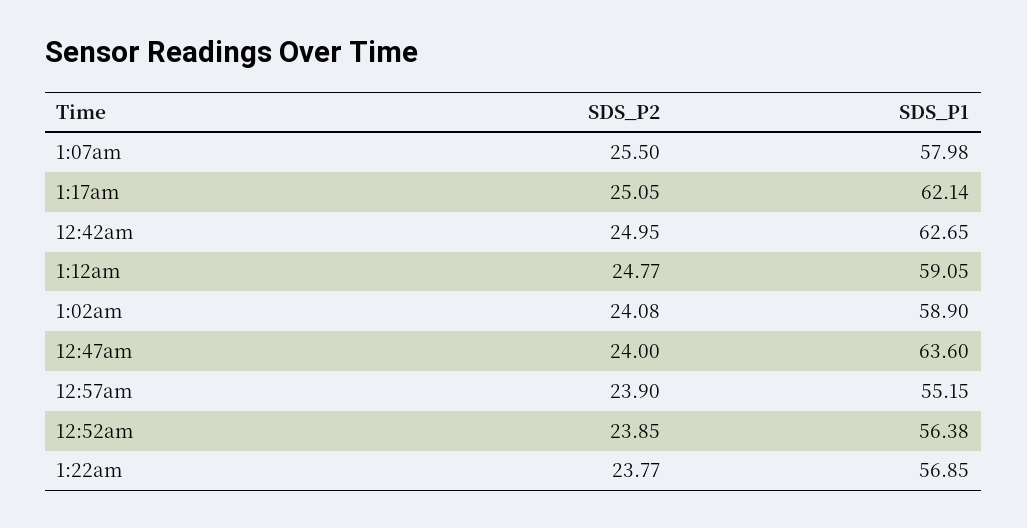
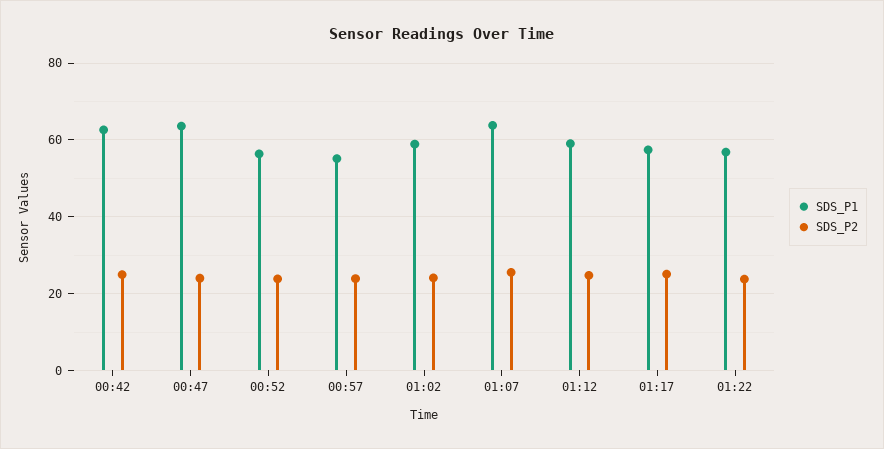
  {
    "SDS_P2": {
      "1:07am": 25.5,
      "1:17am": 25.05,
      "12:42am": 24.95,
      "1:12am": 24.77,
      "1:02am": 24.08,
      "12:47am": 24,
      "12:57am": 23.9,
      "12:52am": 23.85,
      "1:22am": 23.77
    },
    "SDS_P1": {
-     "1:07am": 57.98,
+     "1:07am": 64,
-     "1:17am": 62.14,
+     "1:17am": 58,
      "12:42am": 62.65,
      "1:12am": 59.05,
      "1:02am": 58.9,
      "12:47am": 63.6,
      "12:57am": 55.15,
      "12:52am": 56.38,
      "1:22am": 56.85
    }
  }

